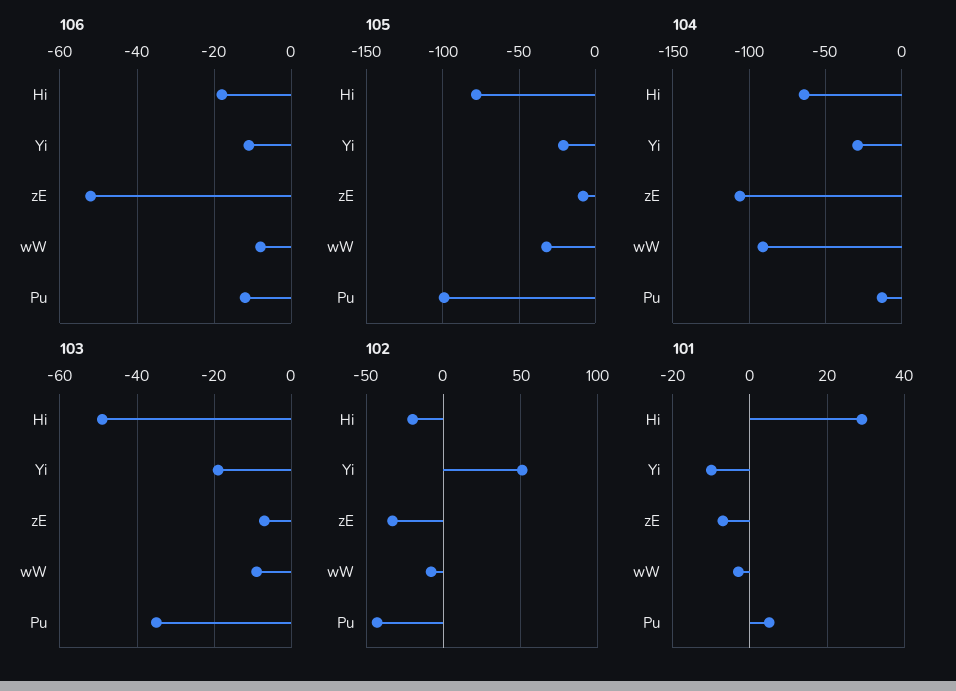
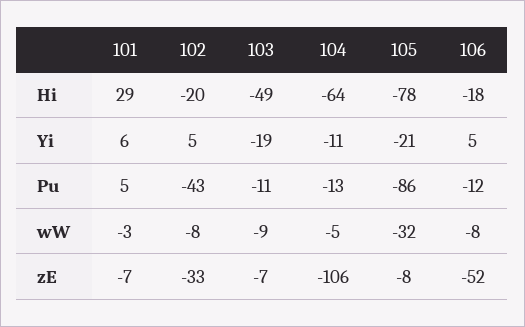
  {
    "106": {
      "Hi": -18,
-     "Yi": -10,
+     "Yi": 5,
      "zE": -52,
      "wW": -8,
      "Pu": -12
    },
    "105": {
      "Hi": -78,
      "Yi": -21,
      "zE": -8,
      "wW": -32,
-     "Pu": -100
+     "Pu": -86
    },
    "104": {
      "Hi": -64,
-     "Yi": -30,
+     "Yi": -11,
      "zE": -106,
-     "wW": -90,
+     "wW": -5,
      "Pu": -13
    },
    "103": {
      "Hi": -49,
      "Yi": -19,
      "zE": -7,
      "wW": -9,
-     "Pu": -35
+     "Pu": -11
    },
    "102": {
      "Hi": -20,
-     "Yi": 50,
+     "Yi": 5,
      "zE": -33,
      "wW": -8,
      "Pu": -43
    },
    "101": {
      "Hi": 29,
-     "Yi": -10,
+     "Yi": 6,
      "zE": -7,
      "wW": -3,
      "Pu": 5
    }
  }

